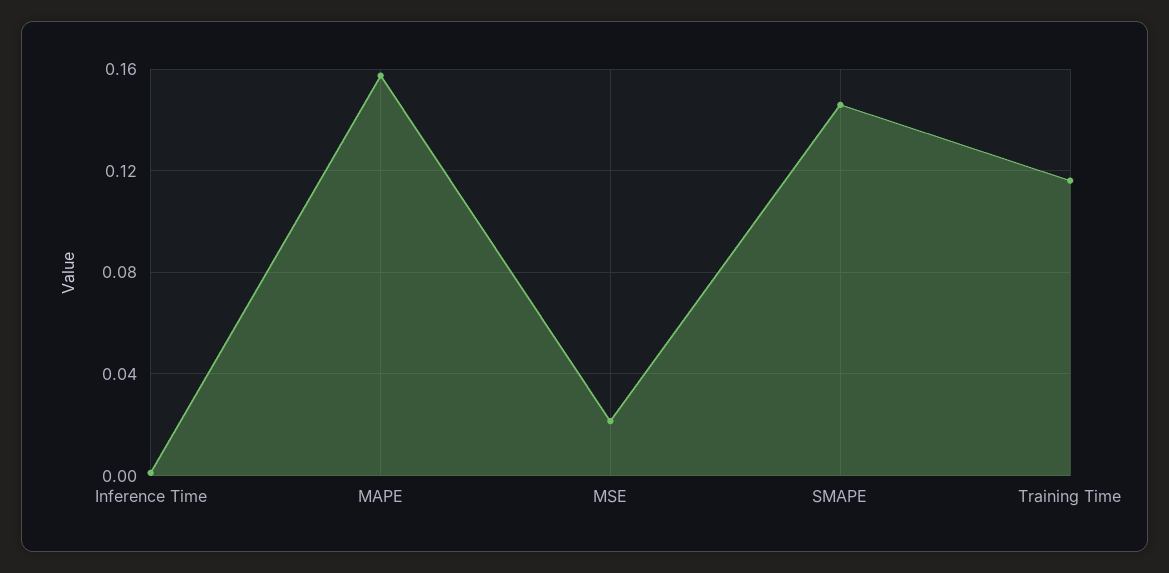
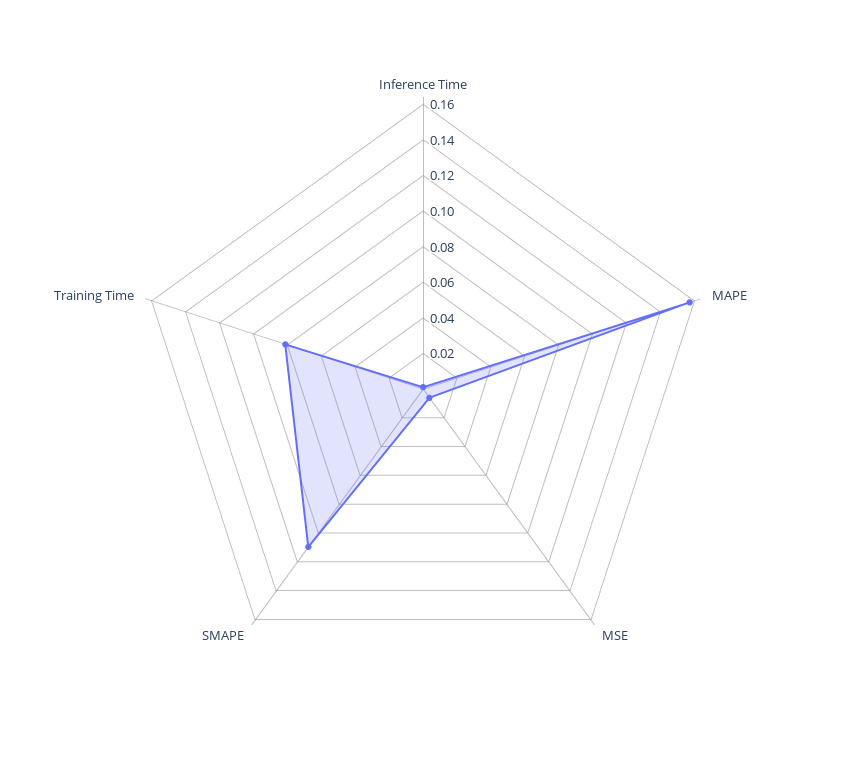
  {
    "Inference Time": 0,
    "MAPE": 0.155,
-   "MSE": 0.02,
+   "MSE": 0.005,
-   "SMAPE": 0.145,
+   "SMAPE": 0.11,
-   "Training Time": 0.115
+   "Training Time": 0.08
  }

